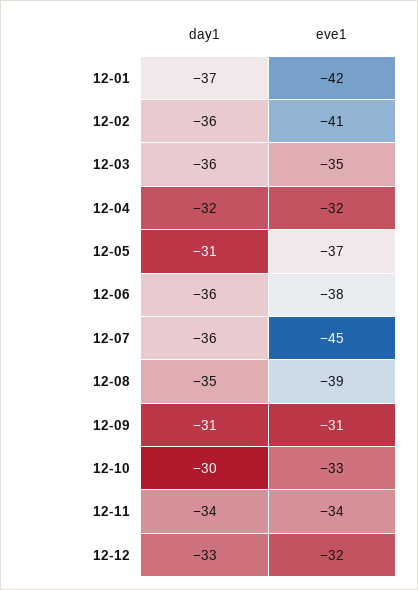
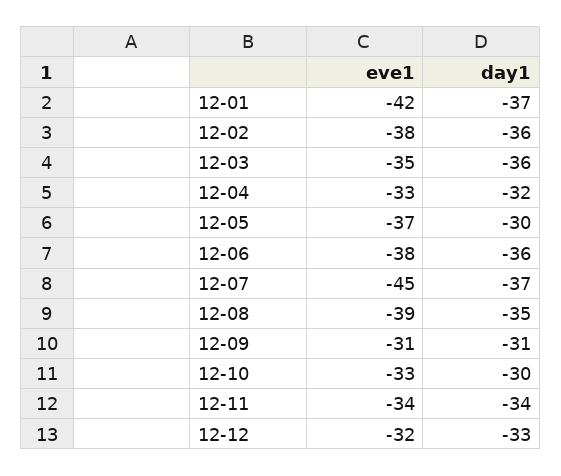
  {
    "day1": {
      "12-01": -37,
      "12-02": -36,
      "12-03": -36,
      "12-04": -32,
-     "12-05": -31,
+     "12-05": -30,
      "12-06": -36,
-     "12-07": -36,
+     "12-07": -37,
      "12-08": -35,
      "12-09": -31,
      "12-10": -30,
      "12-11": -34,
      "12-12": -33
    },
    "eve1": {
      "12-01": -42,
-     "12-02": -41,
+     "12-02": -38,
      "12-03": -35,
-     "12-04": -32,
+     "12-04": -33,
      "12-05": -37,
      "12-06": -38,
      "12-07": -45,
      "12-08": -39,
      "12-09": -31,
      "12-10": -33,
      "12-11": -34,
      "12-12": -32
    }
  }

